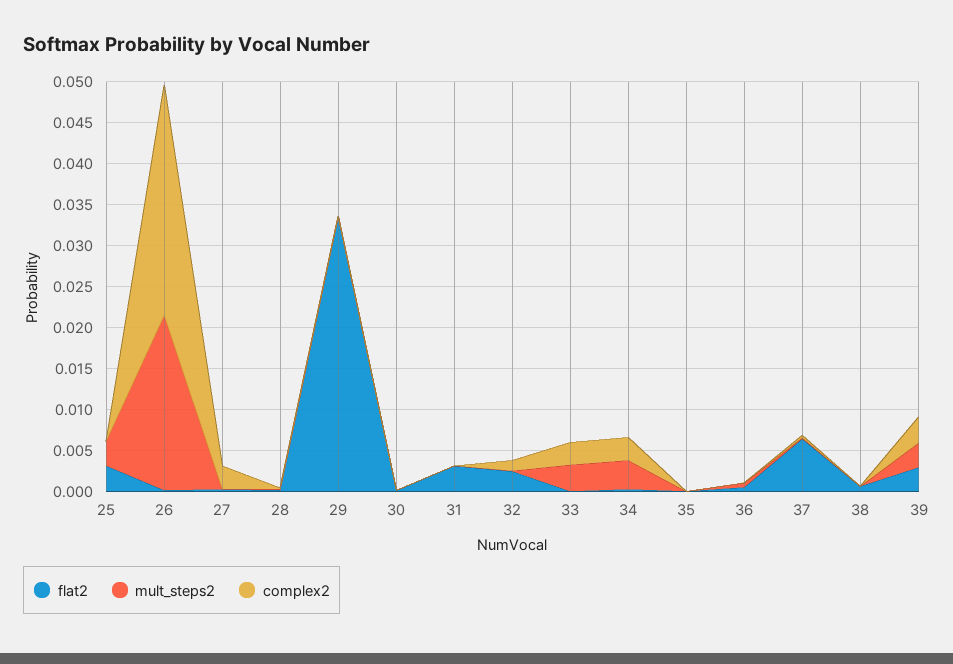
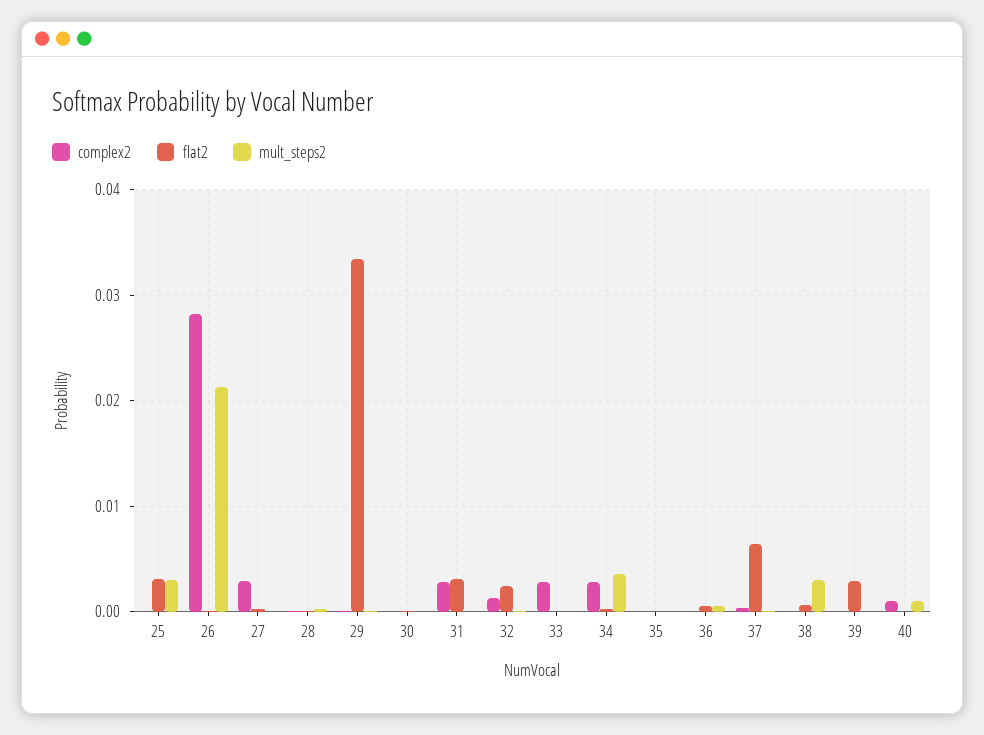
  {
    "flat2": {
      "25": 0.003,
      "26": 0,
      "27": 0,
      "28": 0,
      "29": 0.033,
      "30": 0,
      "31": 0.003,
      "32": 0.002,
      "33": 0,
      "34": 0,
      "35": 0,
      "36": 0.001,
      "37": 0.006,
      "38": 0.001,
-     "39": 0.003
+     "39": 0.003,
+     "40": 0
    },
    "mult_steps2": {
      "25": 0.003,
      "26": 0.021,
      "27": 0,
      "28": 0,
      "29": 0,
      "30": 0,
      "31": 0,
      "32": 0,
-     "33": 0.003,
+     "33": 0,
      "34": 0.004,
      "35": 0,
      "36": 0.001,
      "37": 0,
-     "38": 0,
+     "38": 0.003,
-     "39": 0.003
+     "39": 0,
+     "40": 0.001
    },
    "complex2": {
      "25": 0,
      "26": 0.028,
      "27": 0.003,
      "28": 0,
      "29": 0,
      "30": 0,
-     "31": 0,
+     "31": 0.003,
      "32": 0.001,
      "33": 0.003,
      "34": 0.003,
      "35": 0,
      "36": 0,
      "37": 0,
      "38": 0,
-     "39": 0.003
+     "39": 0,
+     "40": 0.001
    }
  }

